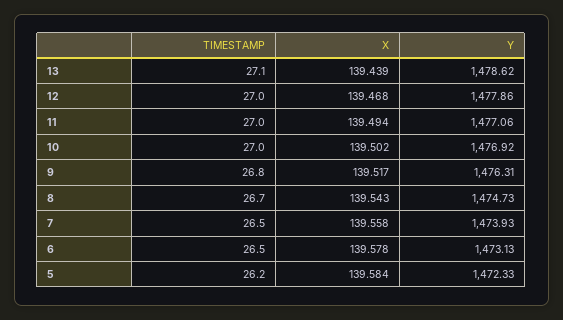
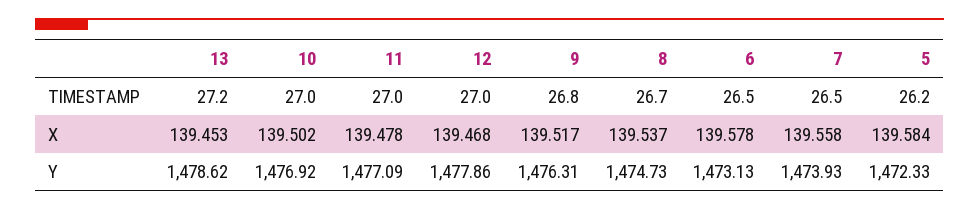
  {
    "TIMESTAMP": {
-     "13": 27.1,
+     "13": 27.2,
      "12": 27,
      "11": 27,
      "10": 27,
      "9": 26.8,
      "8": 26.7,
      "7": 26.5,
      "6": 26.5,
      "5": 26.2
    },
    "X": {
-     "13": 139.439,
+     "13": 139.453,
      "12": 139.468,
-     "11": 139.494,
+     "11": 139.478,
      "10": 139.502,
      "9": 139.517,
-     "8": 139.543,
+     "8": 139.537,
      "7": 139.558,
      "6": 139.578,
      "5": 139.584
    },
    "Y": {
      "13": 1478.62,
      "12": 1477.86,
-     "11": 1477.06,
+     "11": 1477.09,
      "10": 1476.92,
      "9": 1476.31,
      "8": 1474.73,
      "7": 1473.93,
      "6": 1473.13,
      "5": 1472.33
    }
  }

